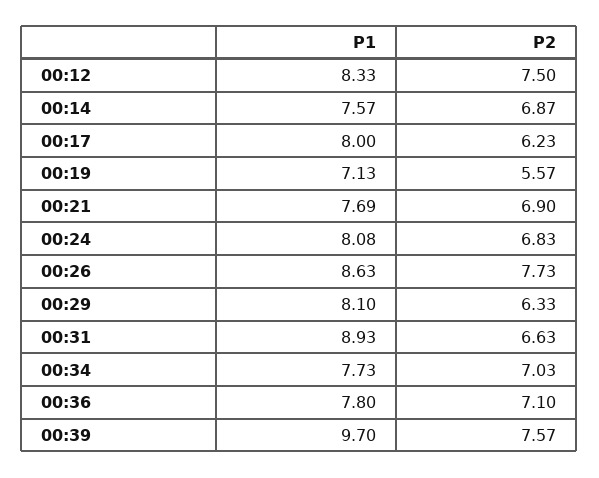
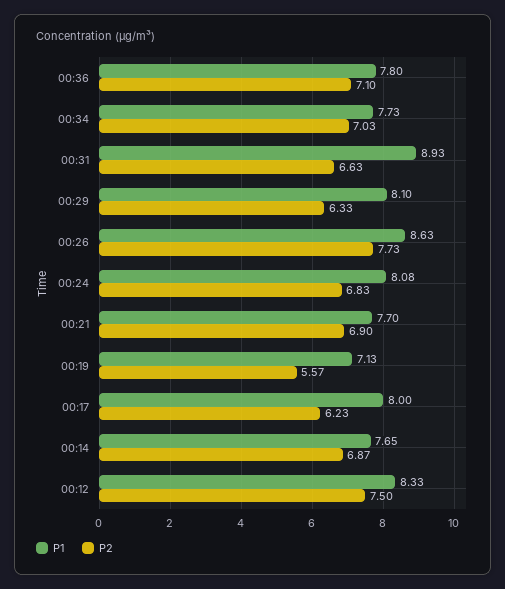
  {
    "P1": {
      "00:12": 8.33,
-     "00:14": 7.57,
+     "00:14": 7.65,
      "00:17": 8,
      "00:19": 7.13,
-     "00:21": 7.69,
+     "00:21": 7.7,
      "00:24": 8.08,
      "00:26": 8.63,
      "00:29": 8.1,
      "00:31": 8.93,
      "00:34": 7.73,
-     "00:36": 7.8,
+     "00:36": 7.8
-     "00:39": 9.7
    },
    "P2": {
      "00:12": 7.5,
      "00:14": 6.87,
      "00:17": 6.23,
      "00:19": 5.57,
      "00:21": 6.9,
      "00:24": 6.83,
      "00:26": 7.73,
      "00:29": 6.33,
      "00:31": 6.63,
      "00:34": 7.03,
-     "00:36": 7.1,
+     "00:36": 7.1
-     "00:39": 7.57
    }
  }

